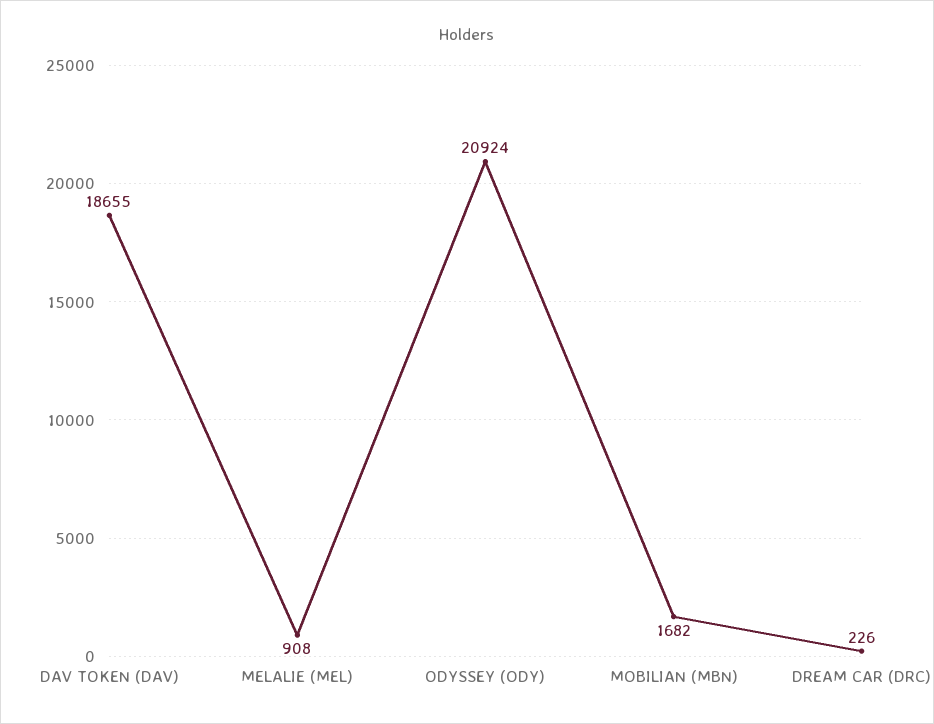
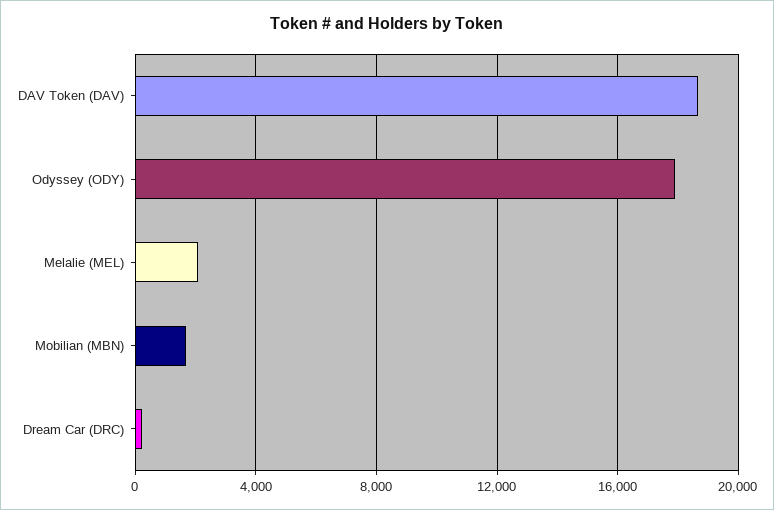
  {
    "DAV TOKEN (DAV)": 18655,
-   "MELALIE (MEL)": 908,
+   "MELALIE (MEL)": 2000,
-   "ODYSSEY (ODY)": 20924,
+   "ODYSSEY (ODY)": 18000,
    "MOBILIAN (MBN)": 1682,
    "DREAM CAR (DRC)": 226
  }

